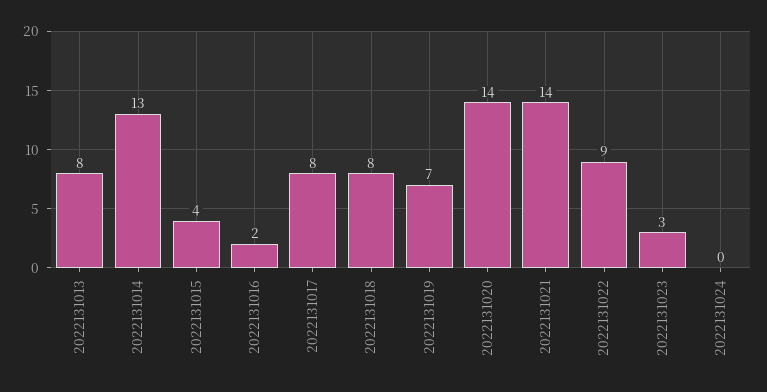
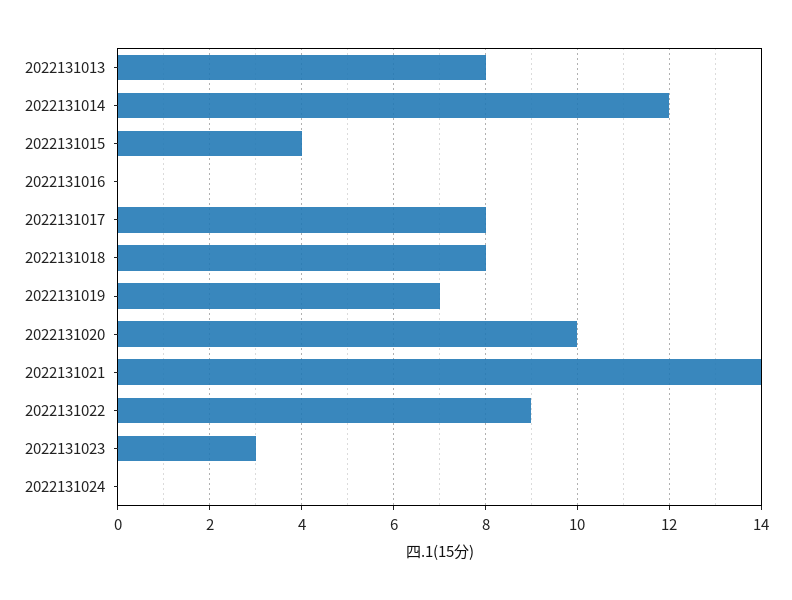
  {
    "2022131013": 8,
-   "2022131014": 13,
+   "2022131014": 12,
    "2022131015": 4,
-   "2022131016": 2,
+   "2022131016": 0,
    "2022131017": 8,
    "2022131018": 8,
    "2022131019": 7,
-   "2022131020": 14,
+   "2022131020": 10,
    "2022131021": 14,
    "2022131022": 9,
    "2022131023": 3,
    "2022131024": 0
  }

